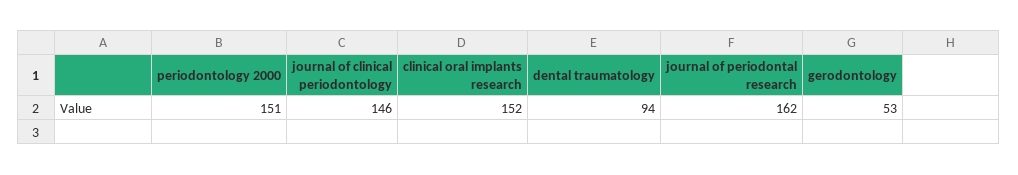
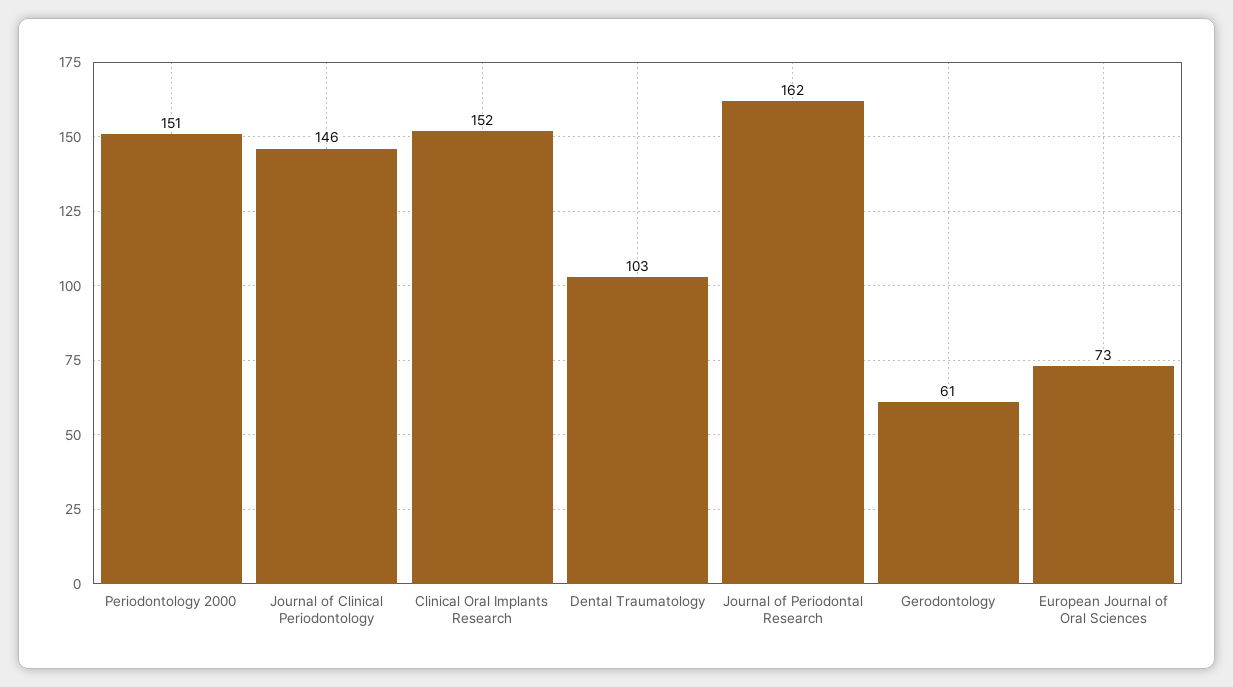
  {
    "periodontology 2000": 151,
    "journal of clinical periodontology": 146,
    "clinical oral implants research": 152,
-   "dental traumatology": 94,
+   "dental traumatology": 103,
    "journal of periodontal research": 162,
-   "gerodontology": 53
+   "gerodontology": 61,
+   "European Journal of Oral Sciences": 73
  }

